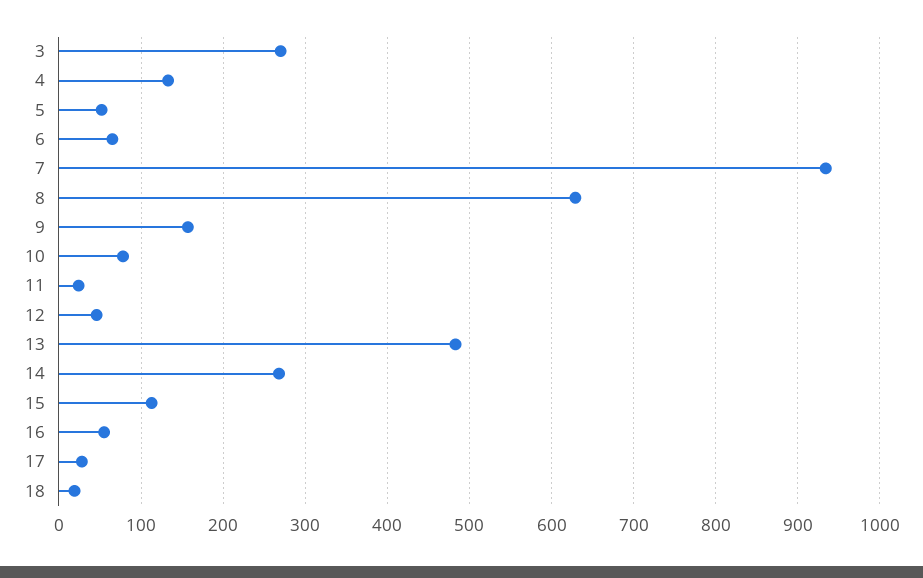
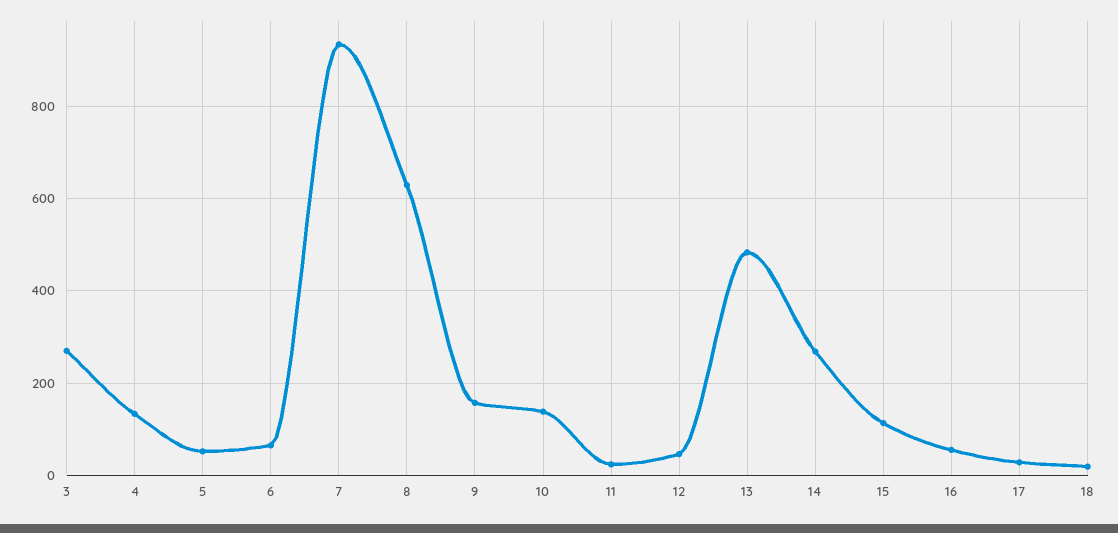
  {
    "3": 270,
    "4": 130,
    "5": 50,
    "6": 70,
    "7": 930,
    "8": 630,
    "9": 160,
-   "10": 80,
+   "10": 140,
    "11": 20,
    "12": 50,
    "13": 480,
    "14": 270,
    "15": 110,
    "16": 60,
    "17": 30,
    "18": 20
  }

